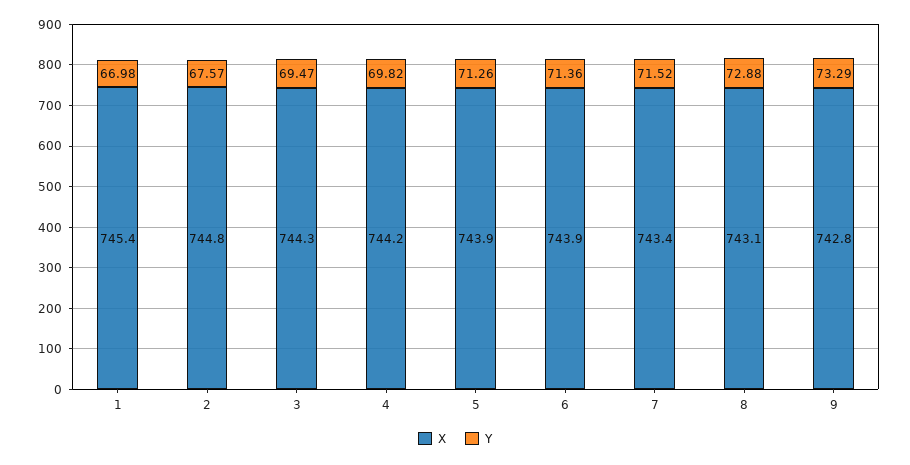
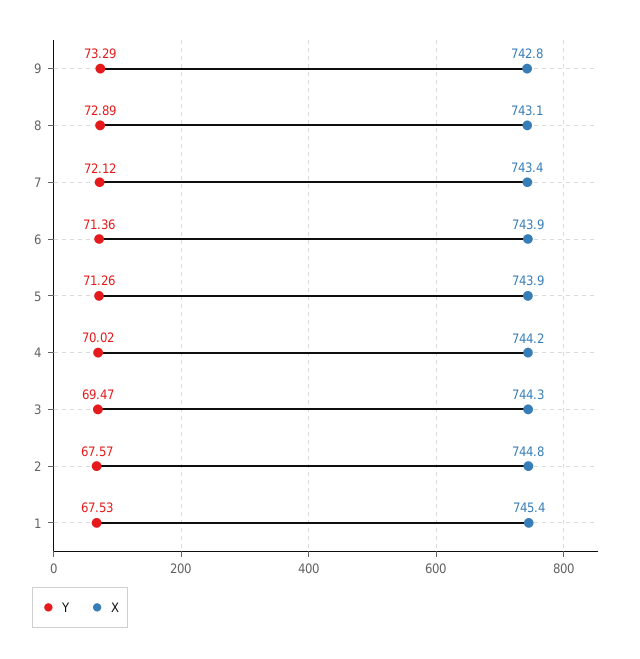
  {
    "X": {
      "1": 745.4,
      "2": 744.8,
      "3": 744.3,
      "4": 744.2,
      "5": 743.9,
      "6": 743.9,
      "7": 743.4,
      "8": 743.1,
      "9": 742.8
    },
    "Y": {
-     "1": 66.98,
+     "1": 67.53,
      "2": 67.57,
      "3": 69.47,
-     "4": 69.82,
+     "4": 70.02,
      "5": 71.26,
      "6": 71.36,
-     "7": 71.52,
+     "7": 72.12,
-     "8": 72.88,
+     "8": 72.89,
      "9": 73.29
    }
  }

